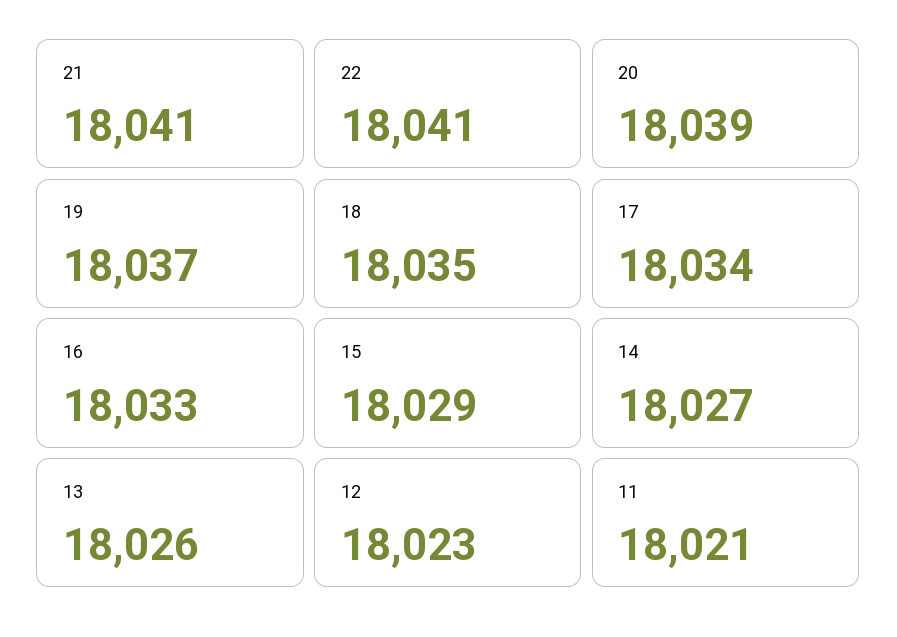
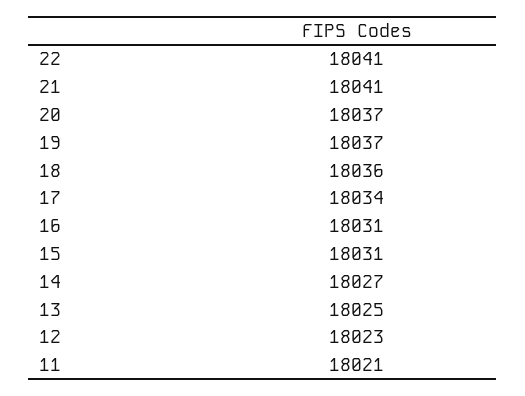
  {
    "21": 18041,
    "22": 18041,
-   "20": 18039,
+   "20": 18037,
    "19": 18037,
-   "18": 18035,
+   "18": 18036,
    "17": 18034,
-   "16": 18033,
+   "16": 18031,
-   "15": 18029,
+   "15": 18031,
    "14": 18027,
-   "13": 18026,
+   "13": 18025,
    "12": 18023,
    "11": 18021
  }

